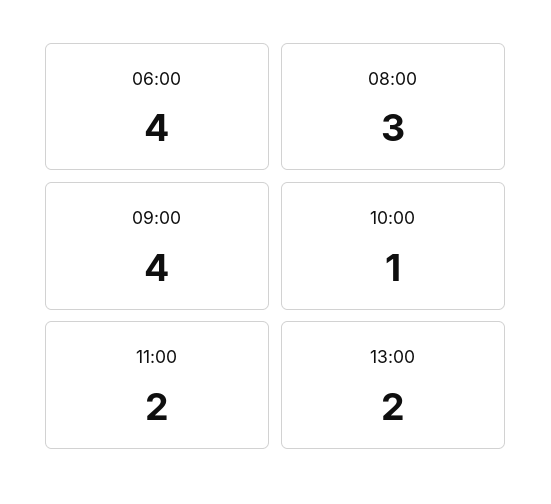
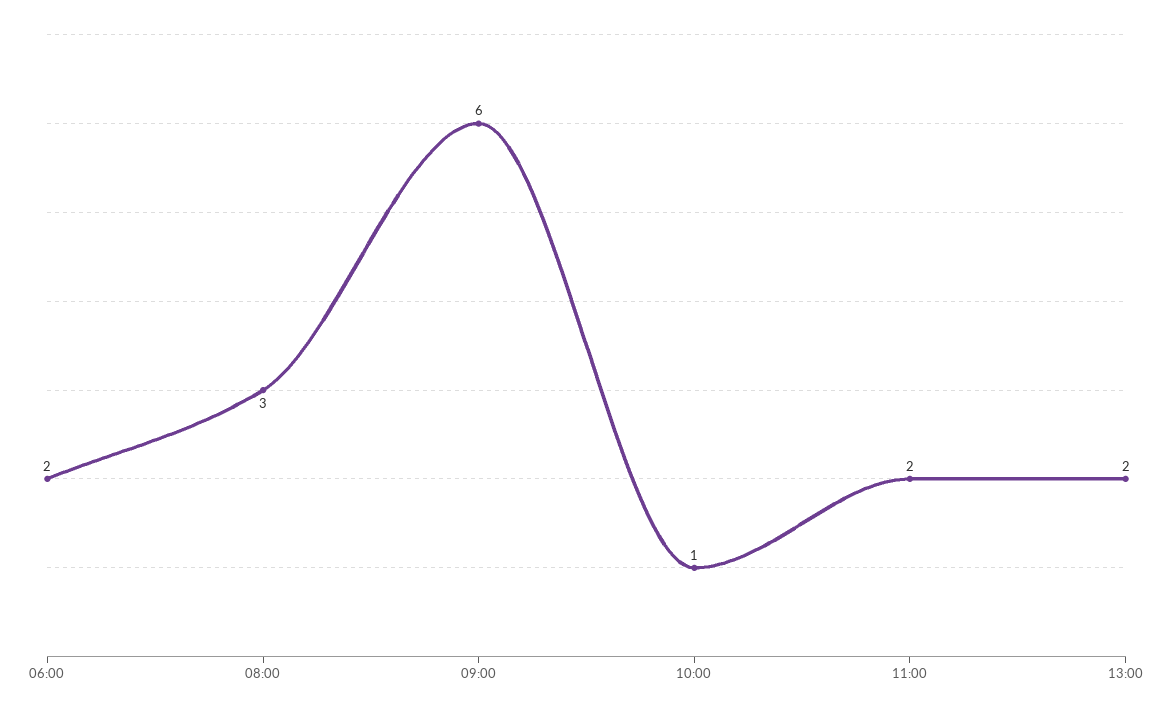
  {
-   "06:00": 4,
+   "06:00": 2,
    "08:00": 3,
-   "09:00": 4,
+   "09:00": 6,
    "10:00": 1,
    "11:00": 2,
    "13:00": 2
  }

